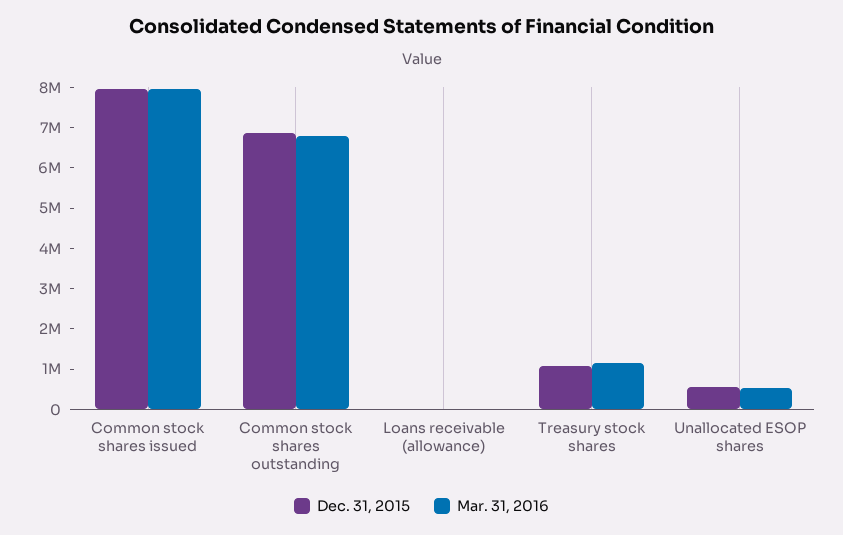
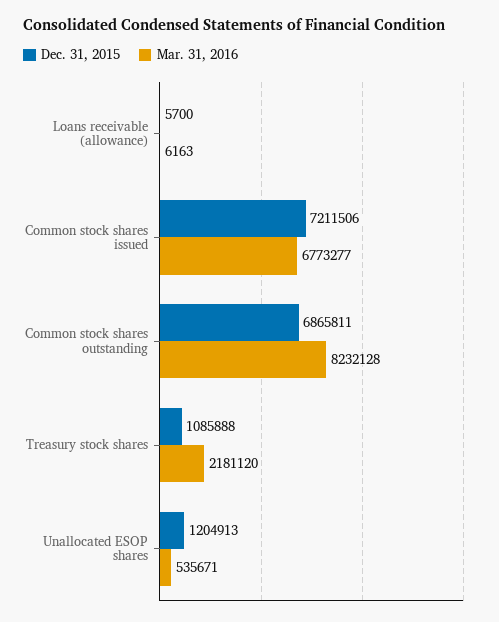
  {
    "Dec. 31, 2015": {
-     "Common stock shares issued": 8000000,
+     "Common stock shares issued": 7211506,
      "Common stock shares outstanding": 6865811,
      "Loans receivable (allowance)": 5700,
      "Treasury stock shares": 1085888,
-     "Unallocated ESOP shares": 600000
+     "Unallocated ESOP shares": 1204913
    },
    "Mar. 31, 2016": {
-     "Common stock shares issued": 8000000,
+     "Common stock shares issued": 6773277,
-     "Common stock shares outstanding": 6800000,
+     "Common stock shares outstanding": 8232128,
      "Loans receivable (allowance)": 6163,
-     "Treasury stock shares": 1200000,
+     "Treasury stock shares": 2181120,
      "Unallocated ESOP shares": 535671
    }
  }

